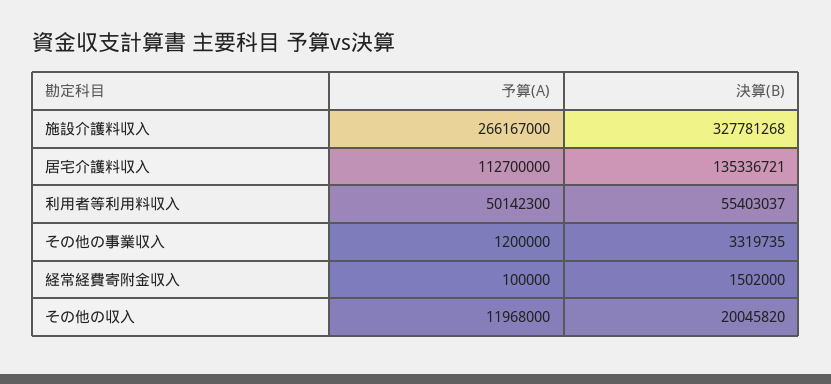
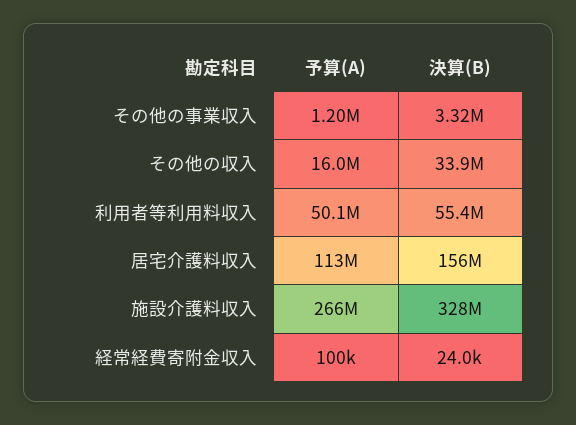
  {
    "予算(A)": {
      "施設介護料収入": 266167000,
      "居宅介護料収入": 112700000,
      "利用者等利用料収入": 50142300,
      "その他の事業収入": 1200000,
      "経常経費寄附金収入": 100000,
-     "その他の収入": 11968000
+     "その他の収入": 16000000
    },
    "決算(B)": {
      "施設介護料収入": 327781268,
-     "居宅介護料収入": 135336721,
+     "居宅介護料収入": 156000000,
      "利用者等利用料収入": 55403037,
      "その他の事業収入": 3319735,
-     "経常経費寄附金収入": 1502000,
+     "経常経費寄附金収入": 24000,
-     "その他の収入": 20045820
+     "その他の収入": 33900000
    }
  }

